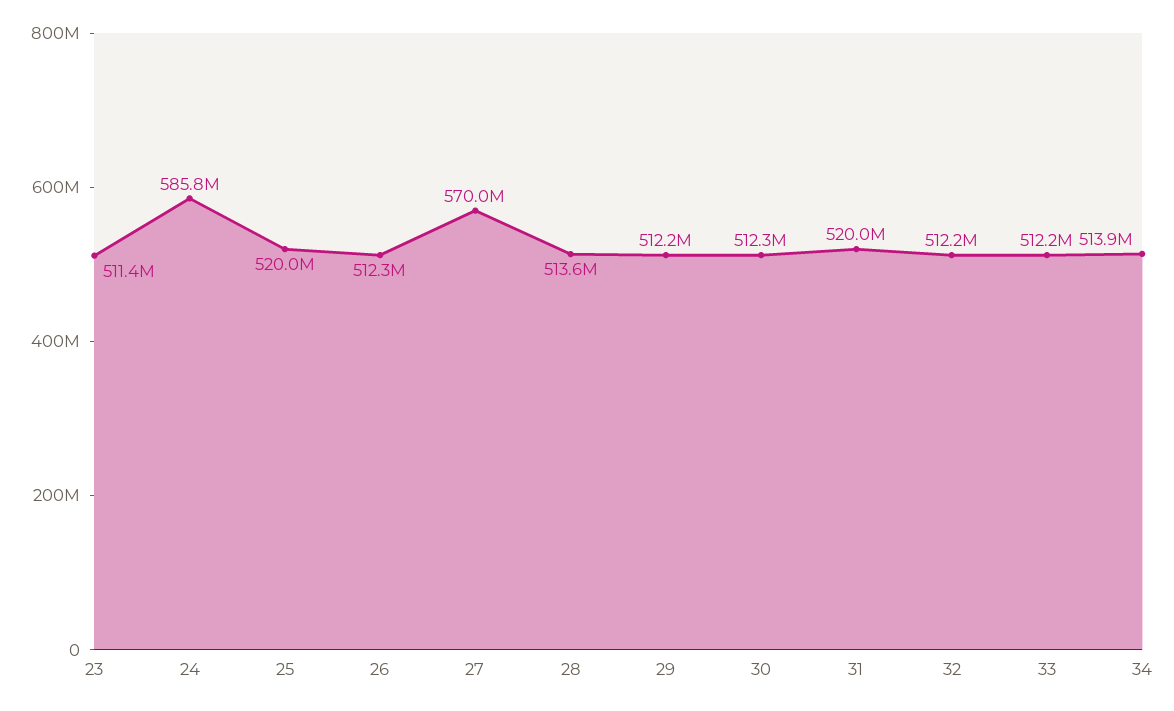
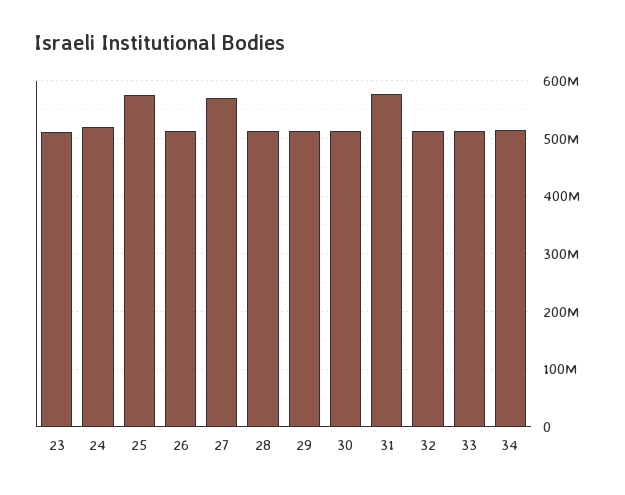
  {
    "23": 511400000,
-   "24": 585800000,
+   "24": 520000000,
-   "25": 520000000,
+   "25": 580000000,
    "26": 512300000,
    "27": 570000000,
    "28": 513600000,
    "29": 512200000,
    "30": 512300000,
-   "31": 520000000,
+   "31": 580000000,
    "32": 512200000,
    "33": 512200000,
    "34": 513900000
  }

